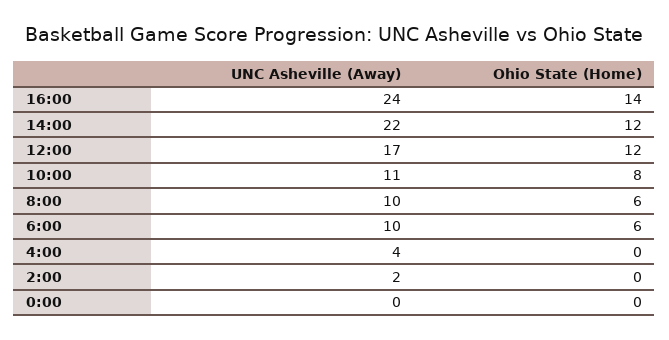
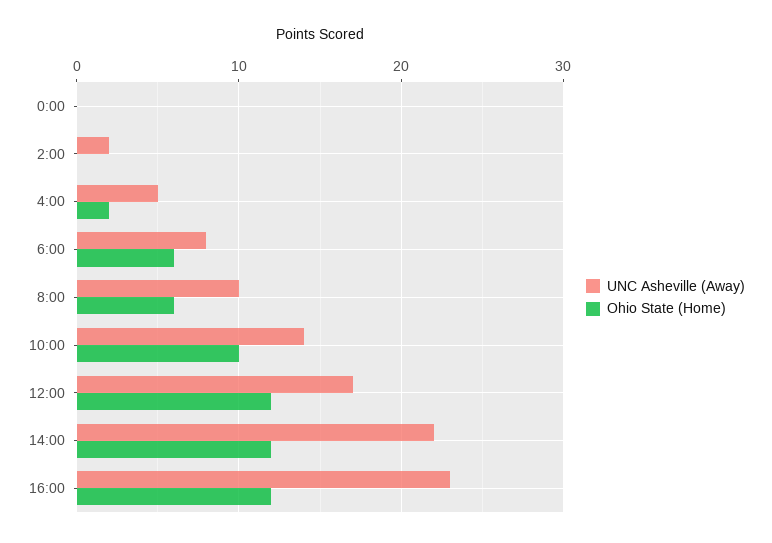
  {
    "UNC Asheville (Away)": {
-     "16:00": 24,
+     "16:00": 23,
      "14:00": 22,
      "12:00": 17,
-     "10:00": 11,
+     "10:00": 14,
      "8:00": 10,
-     "6:00": 10,
+     "6:00": 8,
-     "4:00": 4,
+     "4:00": 5,
      "2:00": 2,
      "0:00": 0
    },
    "Ohio State (Home)": {
-     "16:00": 14,
+     "16:00": 12,
      "14:00": 12,
      "12:00": 12,
-     "10:00": 8,
+     "10:00": 10,
      "8:00": 6,
      "6:00": 6,
-     "4:00": 0,
+     "4:00": 2,
      "2:00": 0,
      "0:00": 0
    }
  }

